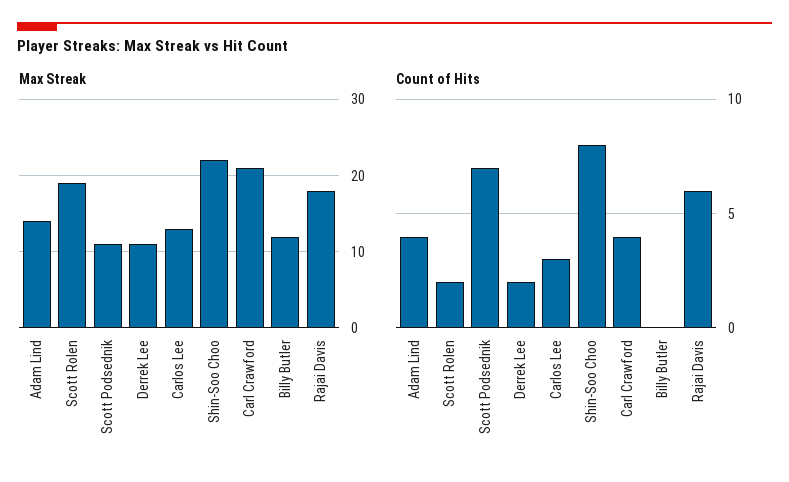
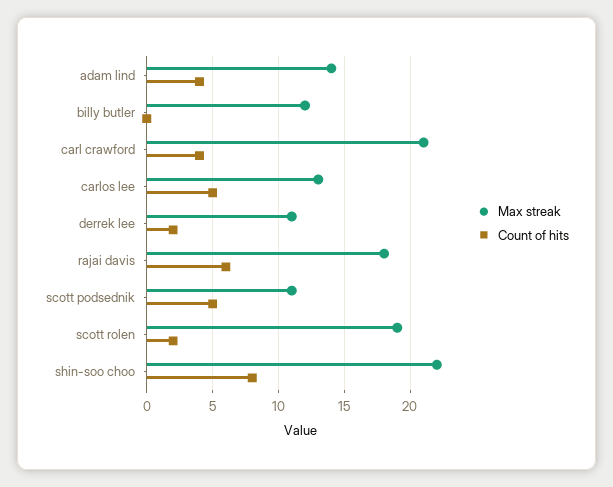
  {
    "Max Streak": {
      "Adam Lind": 14,
      "Scott Rolen": 19,
      "Scott Podsednik": 11,
      "Derrek Lee": 11,
      "Carlos Lee": 13,
      "Shin-Soo Choo": 22,
      "Carl Crawford": 21,
      "Billy Butler": 12,
      "Rajai Davis": 18
    },
    "Count of Hits": {
      "Adam Lind": 4,
      "Scott Rolen": 2,
-     "Scott Podsednik": 7,
+     "Scott Podsednik": 5,
      "Derrek Lee": 2,
-     "Carlos Lee": 3,
+     "Carlos Lee": 5,
      "Shin-Soo Choo": 8,
      "Carl Crawford": 4,
      "Billy Butler": 0,
      "Rajai Davis": 6
    }
  }

